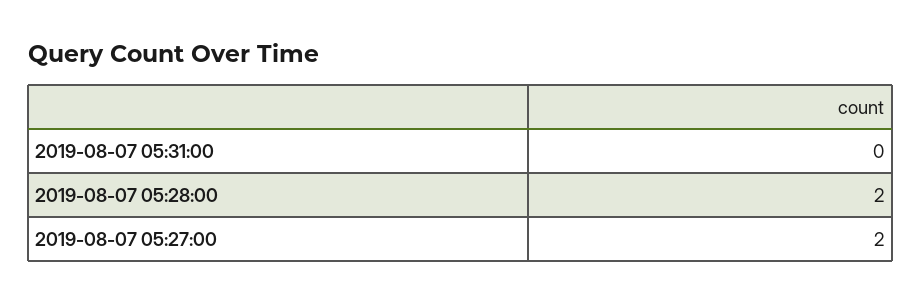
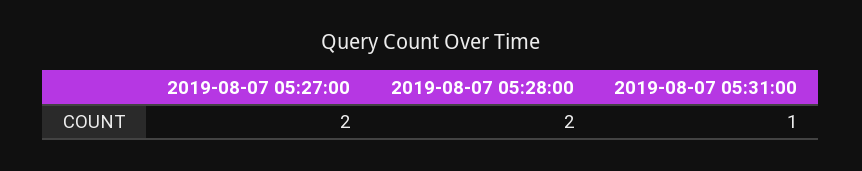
  {
-   "2019-08-07 05:31:00": 0,
+   "2019-08-07 05:31:00": 1,
    "2019-08-07 05:28:00": 2,
    "2019-08-07 05:27:00": 2
  }

